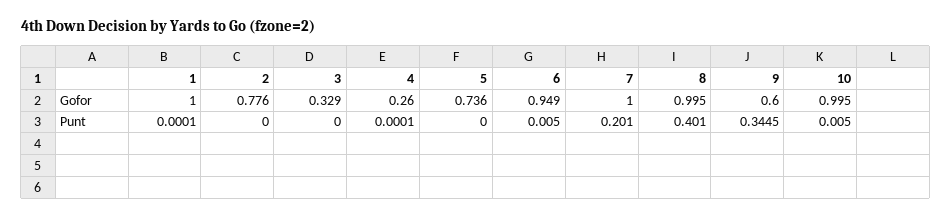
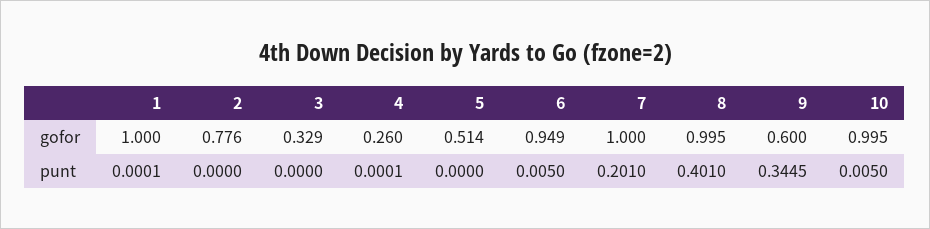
  {
    "1": {
      "Gofor": 1,
      "Punt": 0.0001
    },
    "2": {
      "Gofor": 0.776,
      "Punt": 0
    },
    "3": {
      "Gofor": 0.329,
      "Punt": 0
    },
    "4": {
      "Gofor": 0.26,
      "Punt": 0.0001
    },
    "5": {
-     "Gofor": 0.736,
+     "Gofor": 0.514,
      "Punt": 0
    },
    "6": {
      "Gofor": 0.949,
      "Punt": 0.005
    },
    "7": {
      "Gofor": 1,
      "Punt": 0.201
    },
    "8": {
      "Gofor": 0.995,
      "Punt": 0.401
    },
    "9": {
      "Gofor": 0.6,
      "Punt": 0.3445
    },
    "10": {
      "Gofor": 0.995,
      "Punt": 0.005
    }
  }

